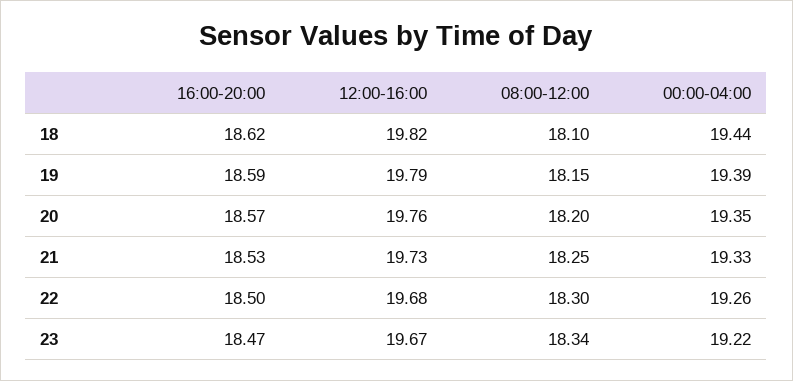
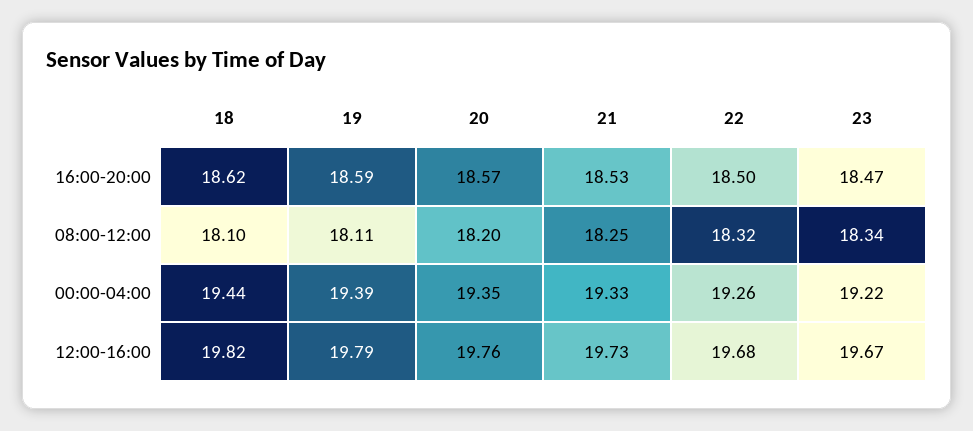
  {
    "16:00-20:00": {
      "18": 18.62,
      "19": 18.59,
      "20": 18.57,
      "21": 18.53,
      "22": 18.5,
      "23": 18.47
    },
    "12:00-16:00": {
      "18": 19.82,
      "19": 19.79,
      "20": 19.76,
      "21": 19.73,
      "22": 19.68,
      "23": 19.67
    },
    "08:00-12:00": {
      "18": 18.1,
-     "19": 18.15,
+     "19": 18.11,
      "20": 18.2,
      "21": 18.25,
-     "22": 18.3,
+     "22": 18.32,
      "23": 18.34
    },
    "00:00-04:00": {
      "18": 19.44,
      "19": 19.39,
      "20": 19.35,
      "21": 19.33,
      "22": 19.26,
      "23": 19.22
    }
  }

